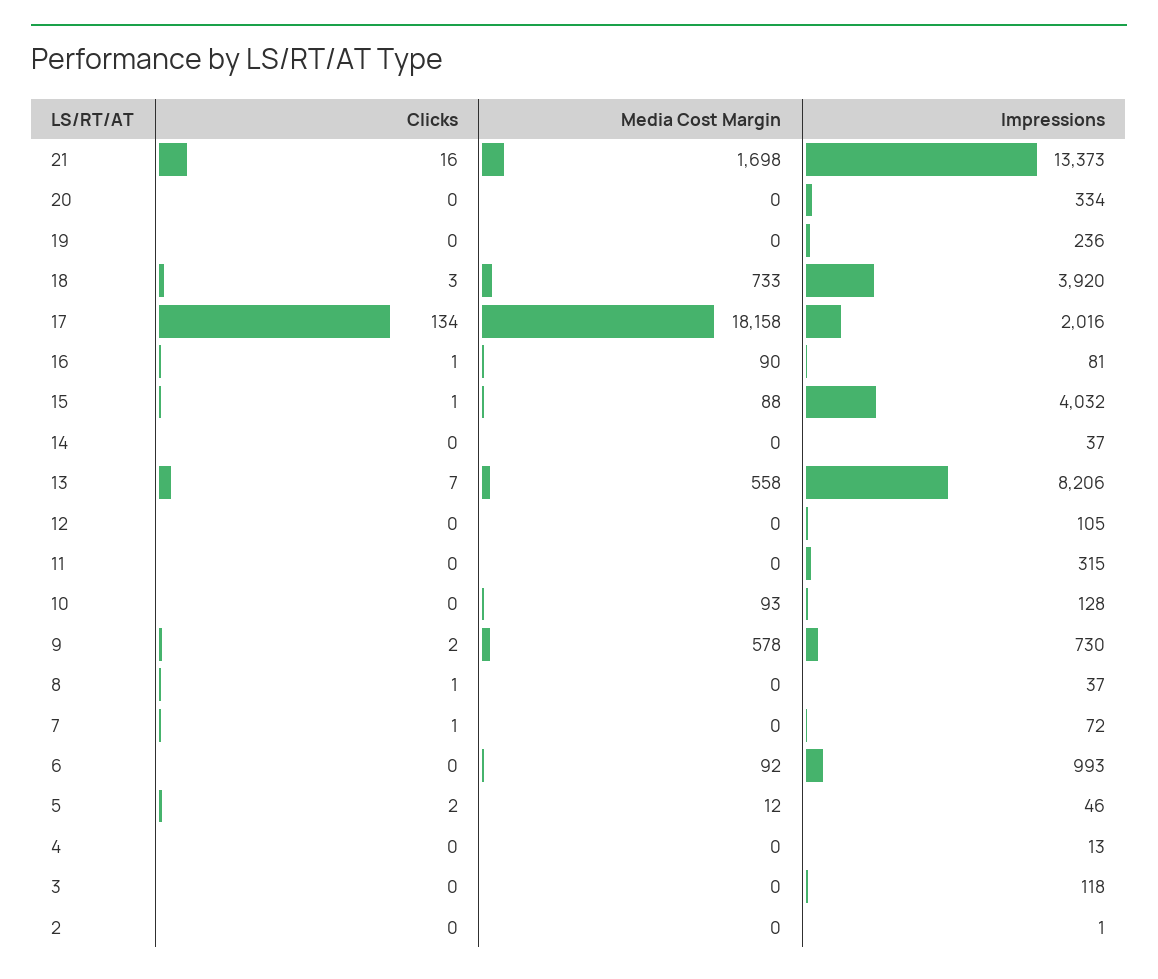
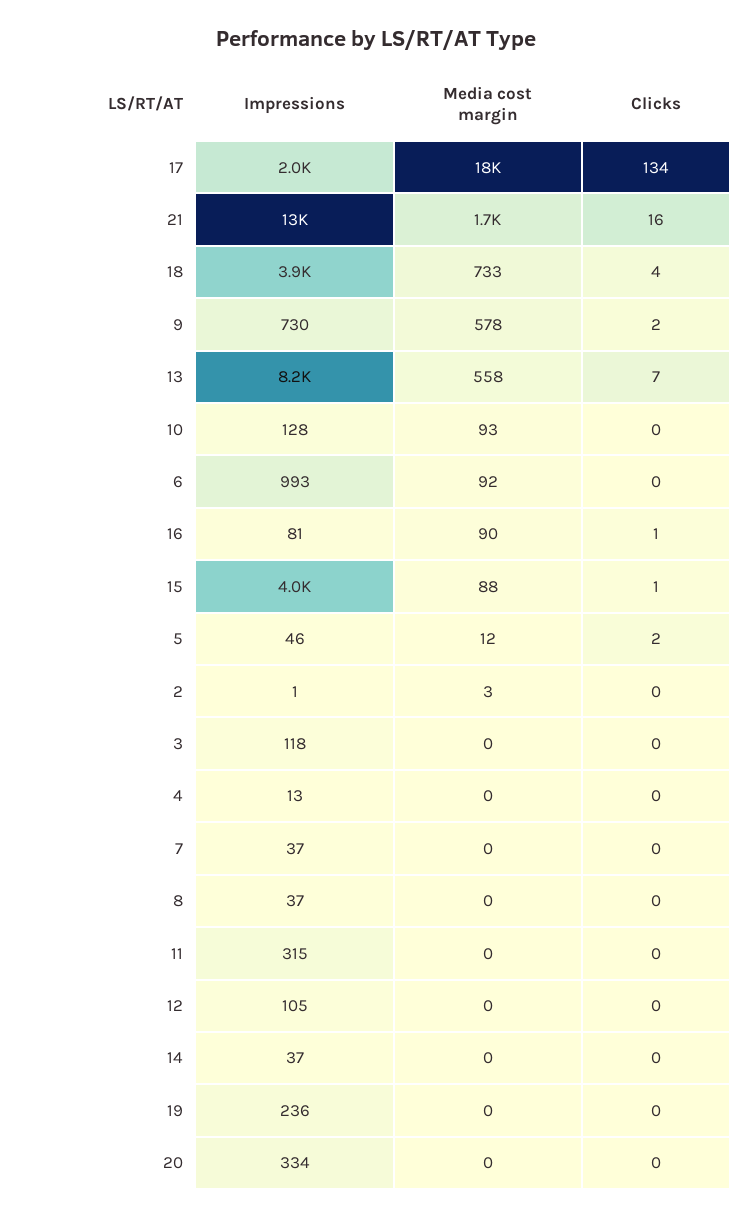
  {
    "Clicks": {
      "21": 16,
      "20": 0,
      "19": 0,
-     "18": 3,
+     "18": 4,
      "17": 134,
      "16": 1,
      "15": 1,
      "14": 0,
      "13": 7,
      "12": 0,
      "11": 0,
      "10": 0,
      "9": 2,
-     "8": 1,
+     "8": 0,
-     "7": 1,
+     "7": 0,
      "6": 0,
      "5": 2,
      "4": 0,
      "3": 0,
      "2": 0
    },
    "Media Cost Margin": {
      "21": 1698,
      "20": 0,
      "19": 0,
      "18": 733,
      "17": 18158,
      "16": 90,
      "15": 88,
      "14": 0,
      "13": 558,
      "12": 0,
      "11": 0,
      "10": 93,
      "9": 578,
      "8": 0,
      "7": 0,
      "6": 92,
      "5": 12,
      "4": 0,
      "3": 0,
-     "2": 0
+     "2": 3
    },
    "Impressions": {
      "21": 13373,
      "20": 334,
      "19": 236,
      "18": 3920,
      "17": 2016,
      "16": 81,
      "15": 4032,
      "14": 37,
      "13": 8206,
      "12": 105,
      "11": 315,
      "10": 128,
      "9": 730,
      "8": 37,
-     "7": 72,
+     "7": 37,
      "6": 993,
      "5": 46,
      "4": 13,
      "3": 118,
      "2": 1
    }
  }

